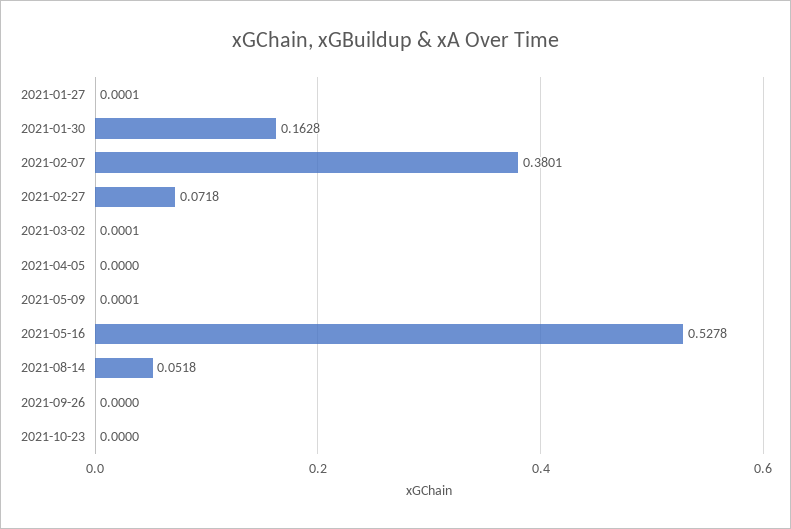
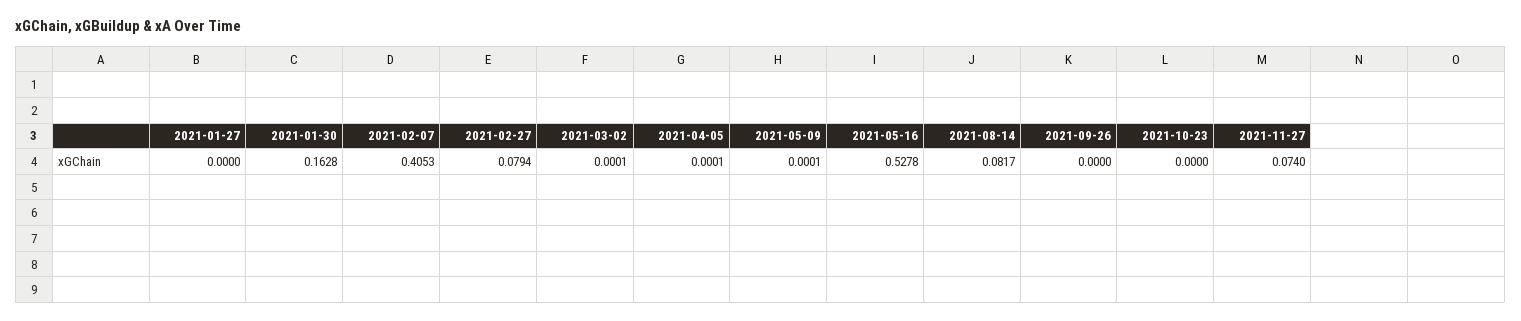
  {
-   "2021-01-27": 0.0001,
+   "2021-01-27": 0,
    "2021-01-30": 0.1628,
-   "2021-02-07": 0.3801,
+   "2021-02-07": 0.4053,
-   "2021-02-27": 0.0718,
+   "2021-02-27": 0.0794,
    "2021-03-02": 0.0001,
-   "2021-04-05": 0,
+   "2021-04-05": 0.0001,
    "2021-05-09": 0.0001,
    "2021-05-16": 0.5278,
-   "2021-08-14": 0.0518,
+   "2021-08-14": 0.0817,
    "2021-09-26": 0,
-   "2021-10-23": 0
+   "2021-10-23": 0,
+   "2021-11-27": 0.074
  }

